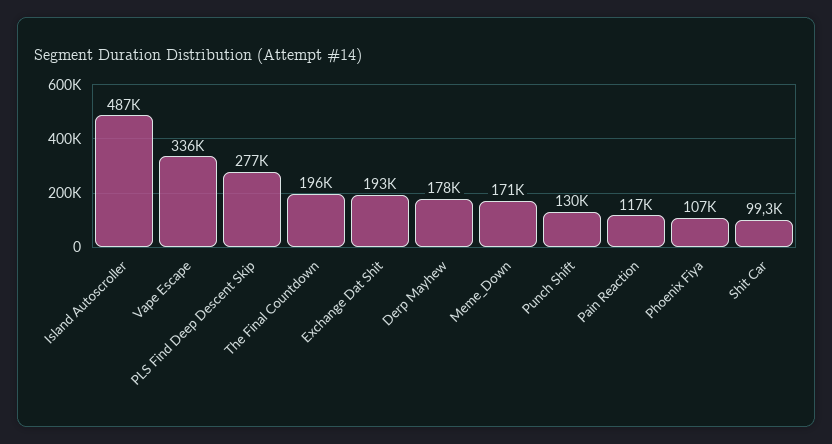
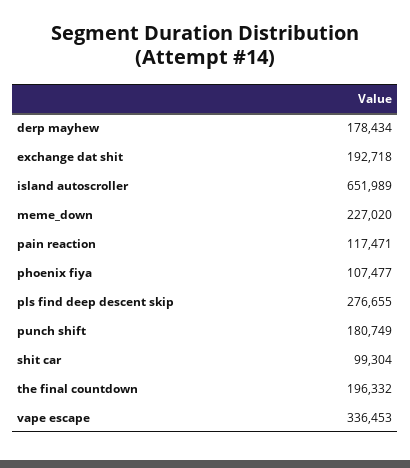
  {
-   "Island Autoscroller": 487000,
+   "Island Autoscroller": 651989,
    "Vape Escape": 336453,
    "PLS Find Deep Descent Skip": 276655,
    "The Final Countdown": 196332,
    "Exchange Dat Shit": 192718,
    "Derp Mayhew": 178434,
-   "Meme_Down": 171000,
+   "Meme_Down": 227020,
-   "Punch Shift": 130000,
+   "Punch Shift": 180749,
    "Pain Reaction": 117471,
    "Phoenix Fiya": 107477,
    "Shit Car": 99304
  }

